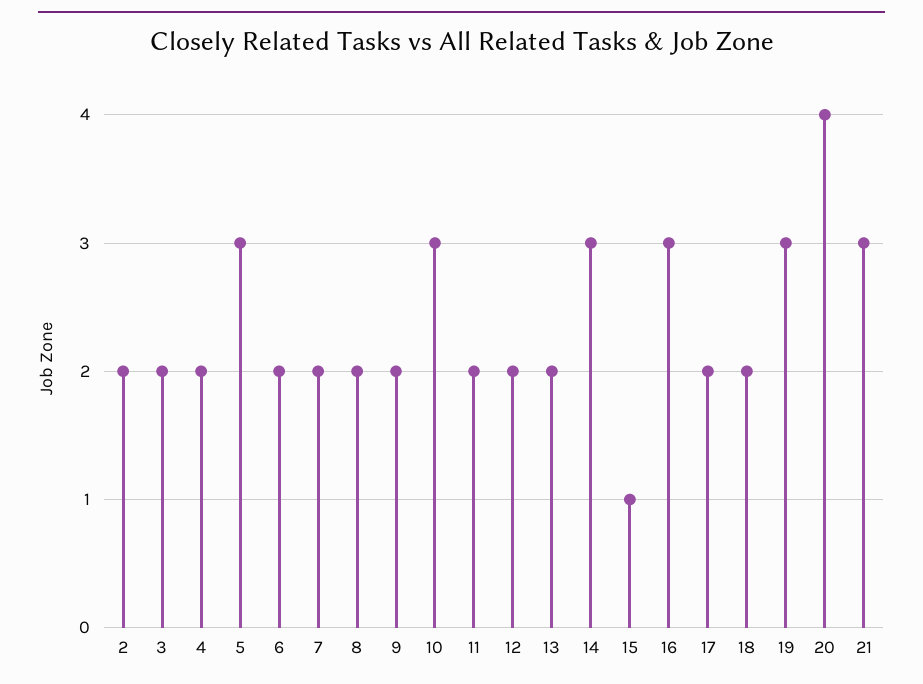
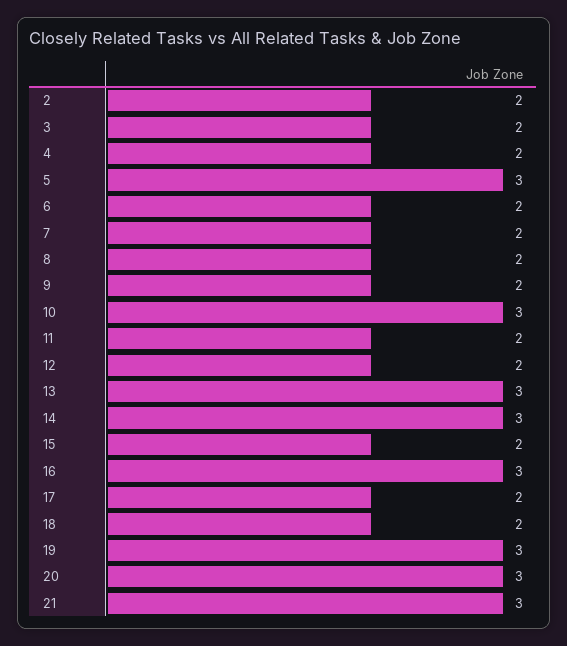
  {
    "2": 2,
    "3": 2,
    "4": 2,
    "5": 3,
    "6": 2,
    "7": 2,
    "8": 2,
    "9": 2,
    "10": 3,
    "11": 2,
    "12": 2,
-   "13": 2,
+   "13": 3,
    "14": 3,
-   "15": 1,
+   "15": 2,
    "16": 3,
    "17": 2,
    "18": 2,
    "19": 3,
-   "20": 4,
+   "20": 3,
    "21": 3
  }

